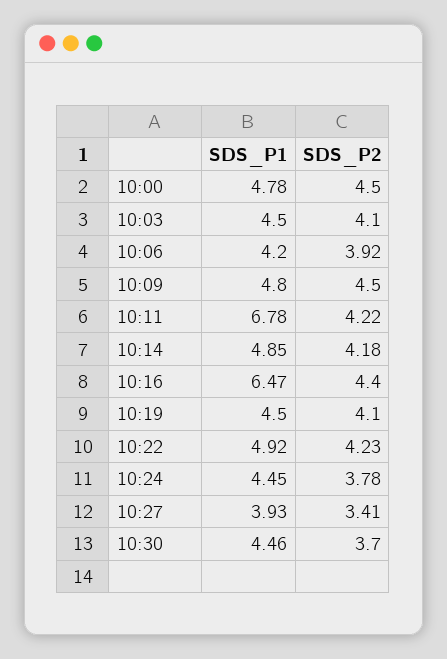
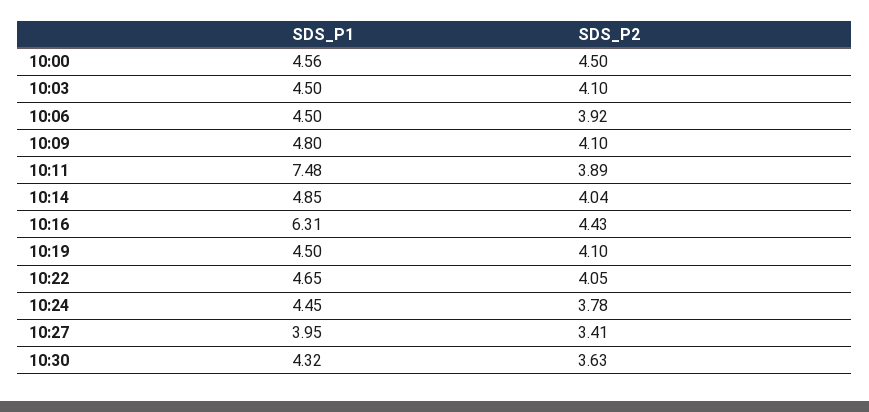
  {
    "SDS_P1": {
-     "10:00": 4.78,
+     "10:00": 4.56,
      "10:03": 4.5,
-     "10:06": 4.2,
+     "10:06": 4.5,
      "10:09": 4.8,
-     "10:11": 6.78,
+     "10:11": 7.48,
      "10:14": 4.85,
-     "10:16": 6.47,
+     "10:16": 6.31,
      "10:19": 4.5,
-     "10:22": 4.92,
+     "10:22": 4.65,
      "10:24": 4.45,
-     "10:27": 3.93,
+     "10:27": 3.95,
-     "10:30": 4.46
+     "10:30": 4.32
    },
    "SDS_P2": {
      "10:00": 4.5,
      "10:03": 4.1,
      "10:06": 3.92,
-     "10:09": 4.5,
+     "10:09": 4.1,
-     "10:11": 4.22,
+     "10:11": 3.89,
-     "10:14": 4.18,
+     "10:14": 4.04,
-     "10:16": 4.4,
+     "10:16": 4.43,
      "10:19": 4.1,
-     "10:22": 4.23,
+     "10:22": 4.05,
      "10:24": 3.78,
      "10:27": 3.41,
-     "10:30": 3.7
+     "10:30": 3.63
    }
  }

